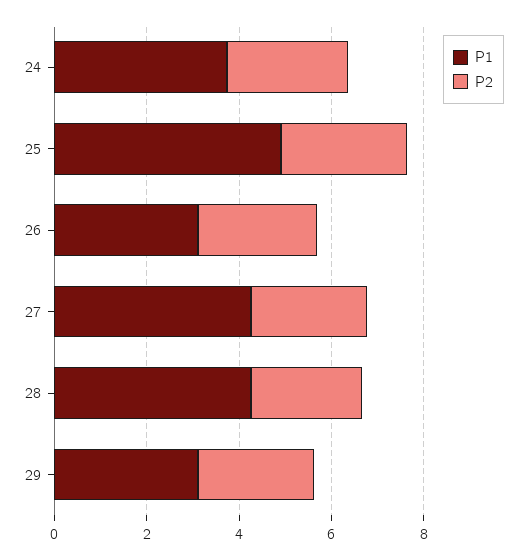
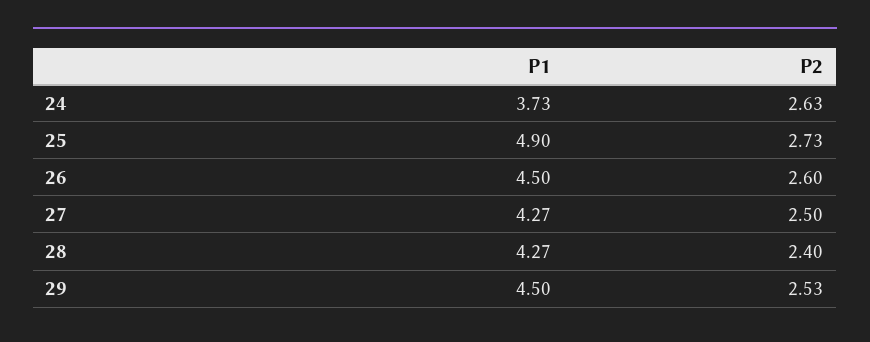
  {
    "P1": {
      "24": 3.73,
      "25": 4.9,
-     "26": 3,
+     "26": 4.5,
      "27": 4.27,
      "28": 4.27,
-     "29": 3
+     "29": 4.5
    },
    "P2": {
      "24": 2.63,
      "25": 2.73,
      "26": 2.6,
      "27": 2.5,
      "28": 2.4,
      "29": 2.53
    }
  }

